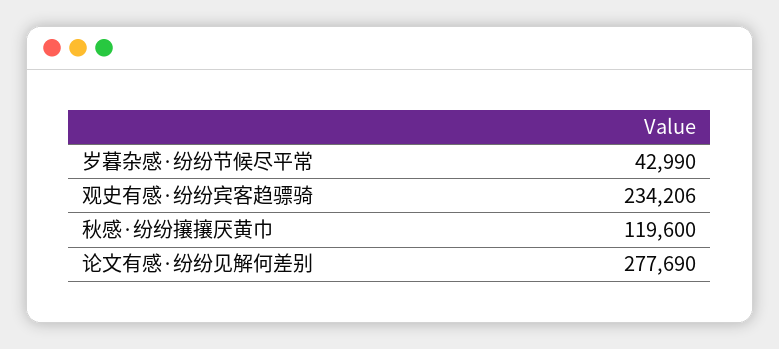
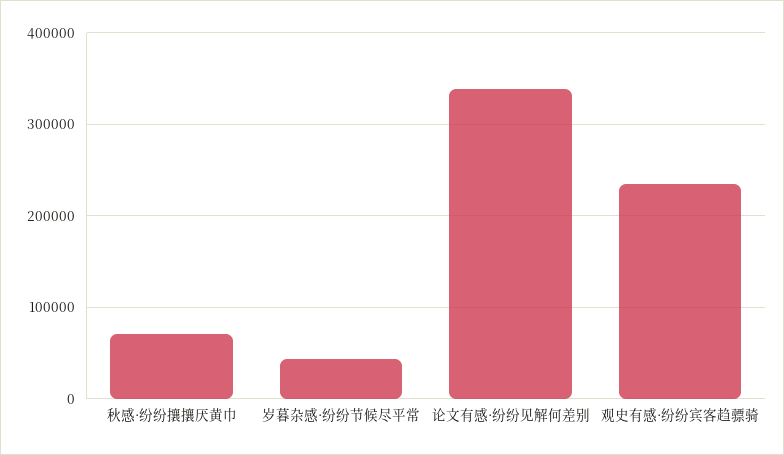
  {
    "岁暮杂感·纷纷节候尽平常": 42990,
    "观史有感·纷纷宾客趋骠骑": 234206,
-   "秋感·纷纷攘攘厌黄巾": 119600,
+   "秋感·纷纷攘攘厌黄巾": 70000,
-   "论文有感·纷纷见解何差别": 277690
+   "论文有感·纷纷见解何差别": 340000
  }

